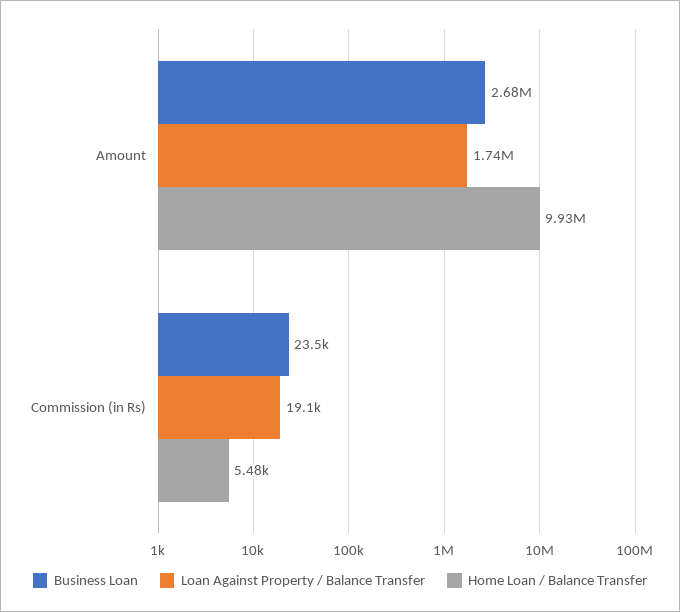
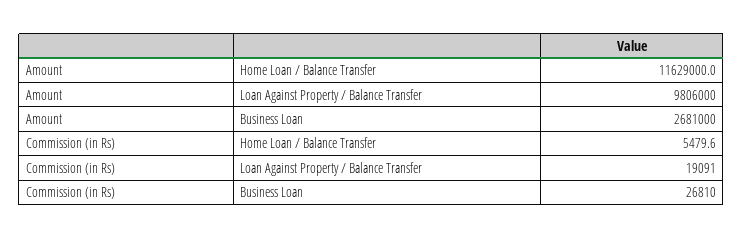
  {
    "Business Loan": {
      "Amount": 2681000,
-     "Commission (in Rs)": 23500
+     "Commission (in Rs)": 26810
    },
    "Loan Against Property / Balance Transfer": {
-     "Amount": 1740000,
+     "Amount": 9806000,
      "Commission (in Rs)": 19091
    },
    "Home Loan / Balance Transfer": {
-     "Amount": 9930000,
+     "Amount": 11629000,
      "Commission (in Rs)": 5479.6
    }
  }

